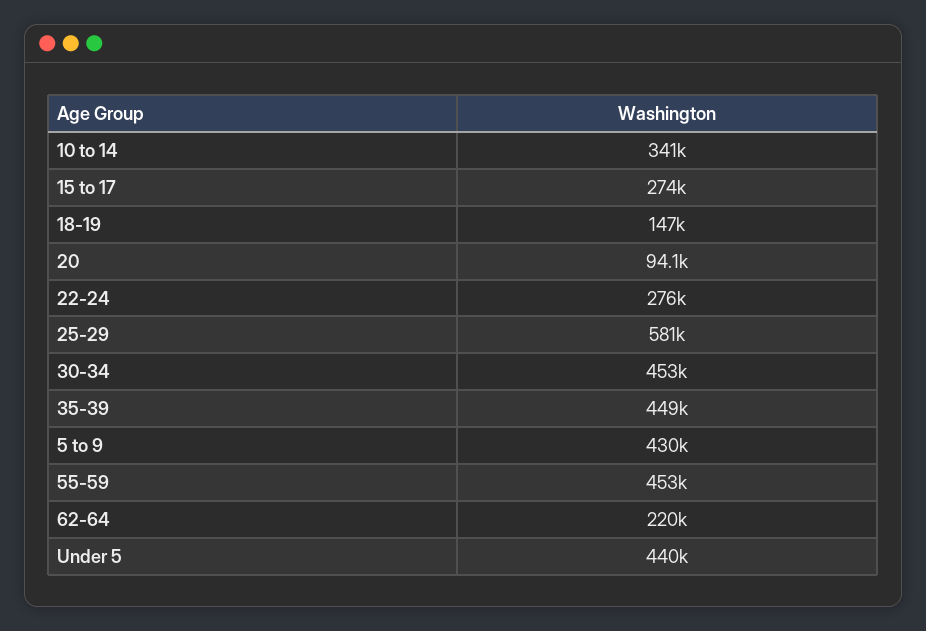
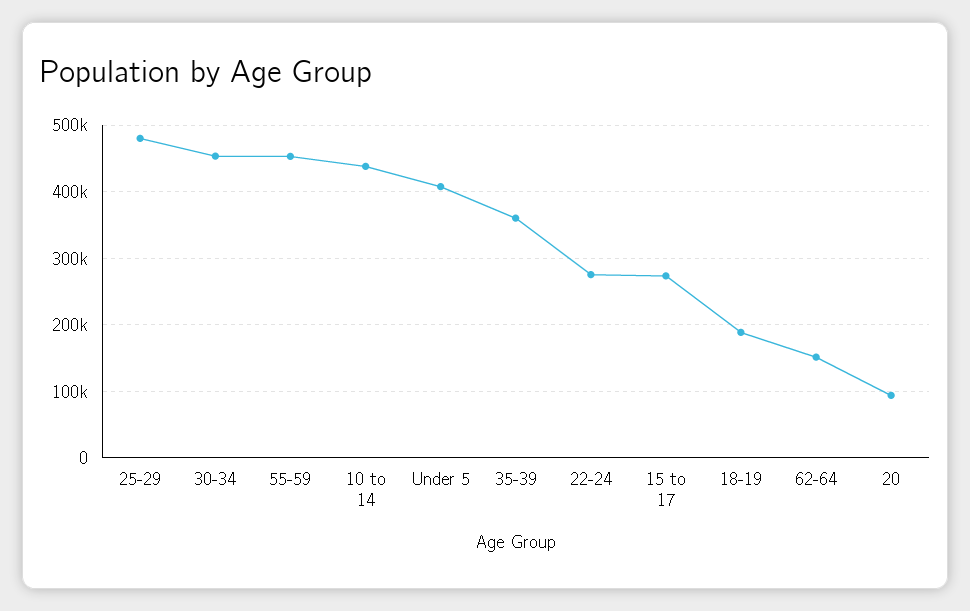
  {
-   "10 to 14": 341000,
+   "10 to 14": 440000,
    "15 to 17": 274000,
-   "18-19": 147000,
+   "18-19": 190000,
    "20": 94100,
    "22-24": 276000,
-   "25-29": 581000,
+   "25-29": 480000,
    "30-34": 453000,
-   "35-39": 449000,
+   "35-39": 360000,
-   "5 to 9": 430000,
    "55-59": 453000,
-   "62-64": 220000,
+   "62-64": 150000,
-   "Under 5": 440000
+   "Under 5": 410000
  }

